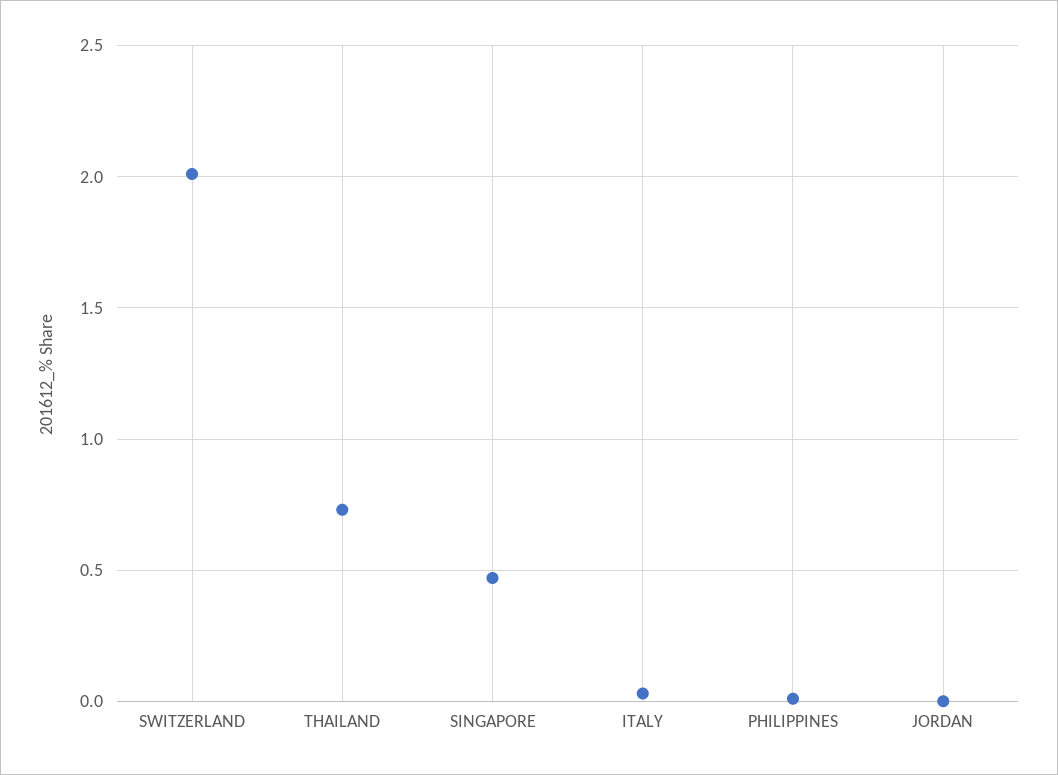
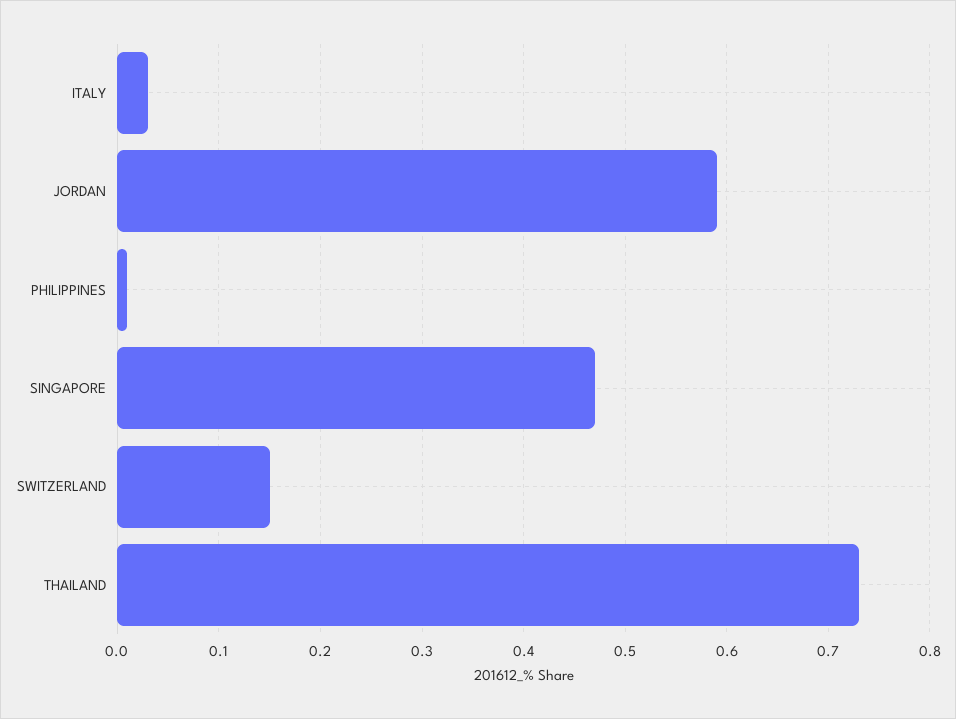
  {
-   "SWITZERLAND": 2,
+   "SWITZERLAND": 0.15,
    "THAILAND": 0.73,
    "SINGAPORE": 0.47,
    "ITALY": 0.03,
    "PHILIPPINES": 0.01,
-   "JORDAN": 0
+   "JORDAN": 0.59
  }

